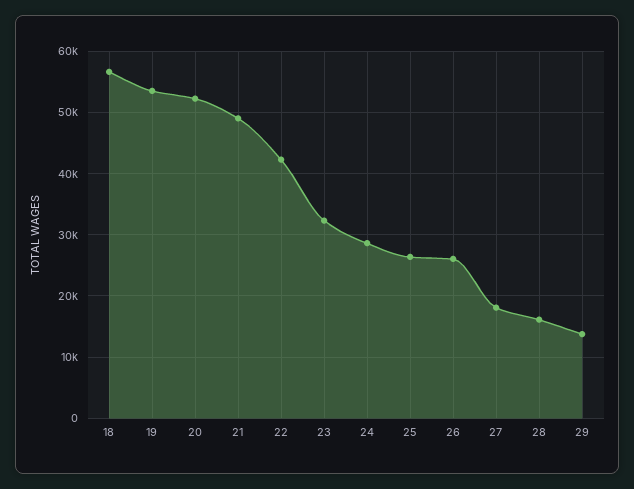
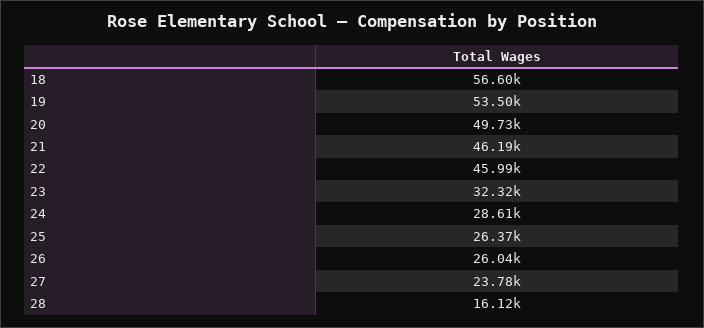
  {
    "18": 56600,
    "19": 53500,
-   "20": 52000,
+   "20": 49730,
-   "21": 49000,
+   "21": 46190,
-   "22": 42000,
+   "22": 45990,
    "23": 32320,
    "24": 28610,
    "25": 26370,
    "26": 26040,
-   "27": 18000,
+   "27": 23780,
-   "28": 16120,
+   "28": 16120
-   "29": 14000
  }

